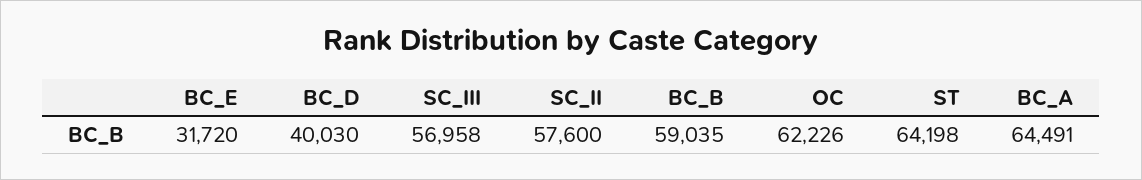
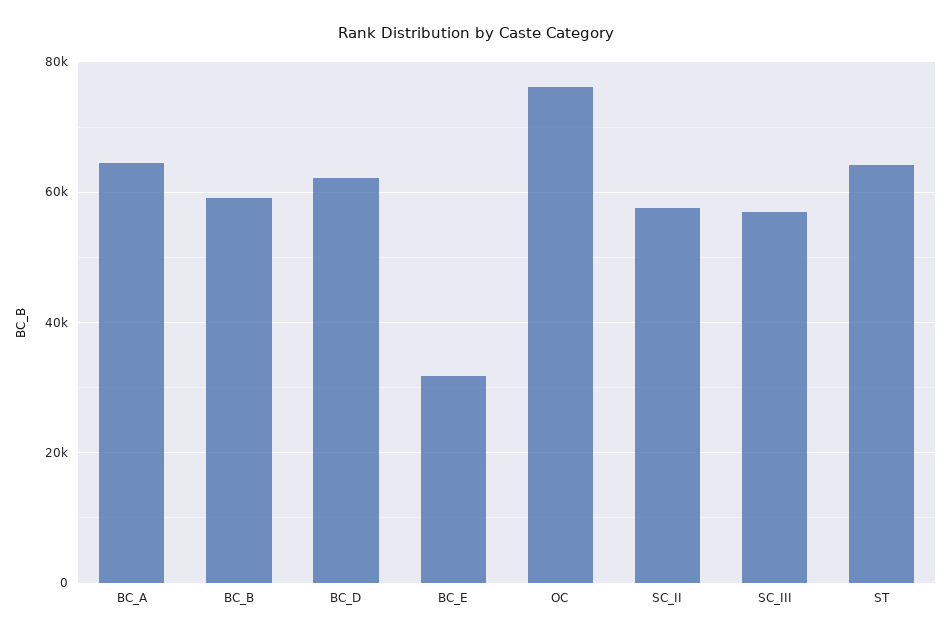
  {
    "BC_E": 31720,
-   "BC_D": 40030,
+   "BC_D": 62000,
    "SC_III": 56958,
    "SC_II": 57600,
    "BC_B": 59035,
-   "OC": 62226,
+   "OC": 76000,
    "ST": 64198,
    "BC_A": 64491
  }

